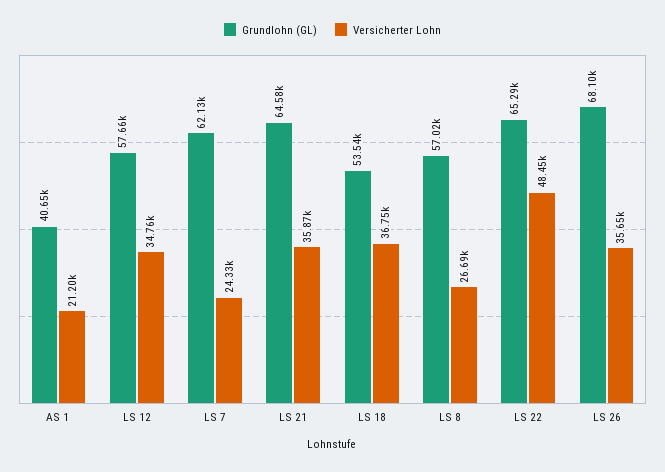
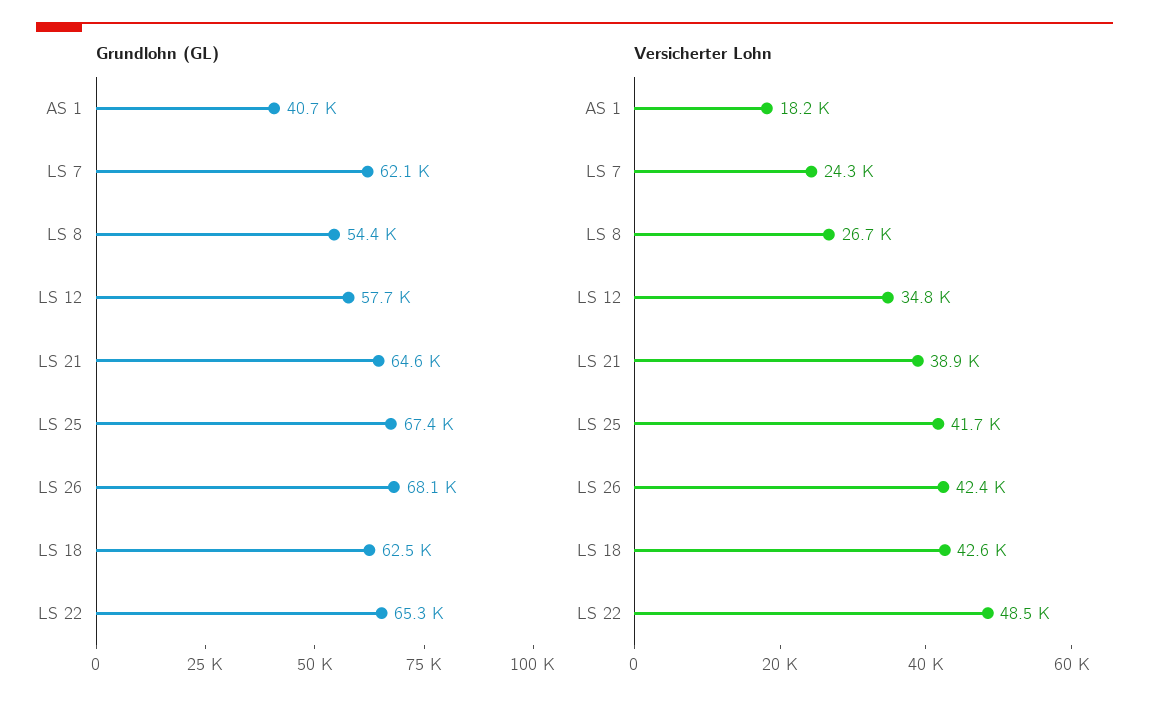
  {
    "Grundlohn (GL)": {
      "AS 1": 40650,
      "LS 12": 57660,
      "LS 7": 62130,
      "LS 21": 64580,
-     "LS 18": 53540,
+     "LS 18": 62500,
-     "LS 8": 57020,
+     "LS 8": 54400,
      "LS 22": 65290,
-     "LS 26": 68100
+     "LS 26": 68100,
+     "LS 25": 67400
    },
    "Versicherter Lohn": {
-     "AS 1": 21200,
+     "AS 1": 18200,
      "LS 12": 34760,
      "LS 7": 24330,
-     "LS 21": 35870,
+     "LS 21": 38900,
-     "LS 18": 36750,
+     "LS 18": 42600,
      "LS 8": 26690,
      "LS 22": 48450,
-     "LS 26": 35650
+     "LS 26": 42400,
+     "LS 25": 41700
    }
  }

